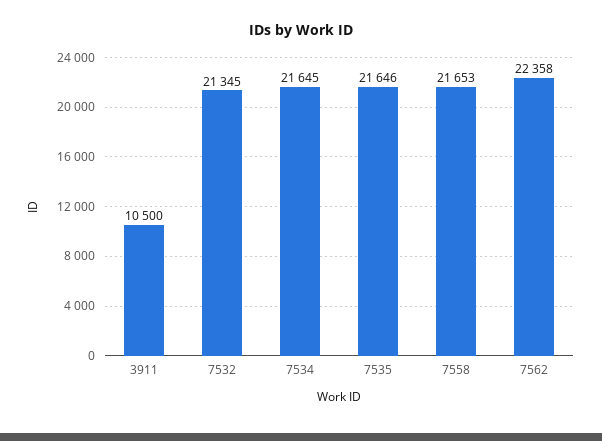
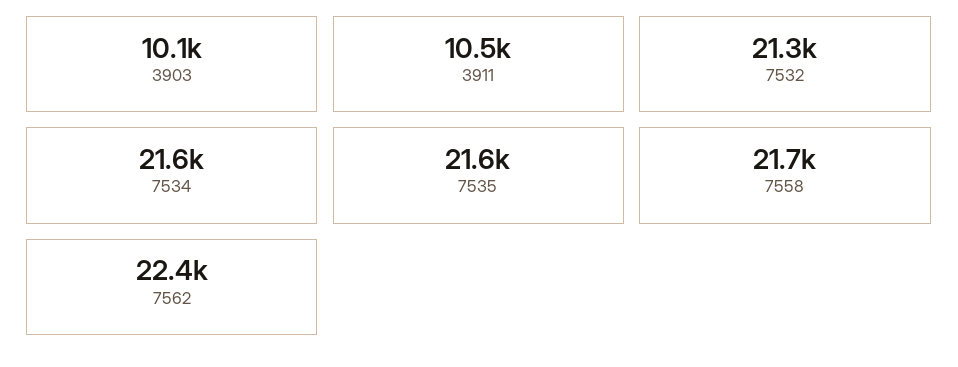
  {
    "3911": 10500,
    "7532": 21345,
    "7534": 21645,
    "7535": 21646,
    "7558": 21653,
-   "7562": 22358
+   "7562": 22358,
+   "3903": 10100
  }

